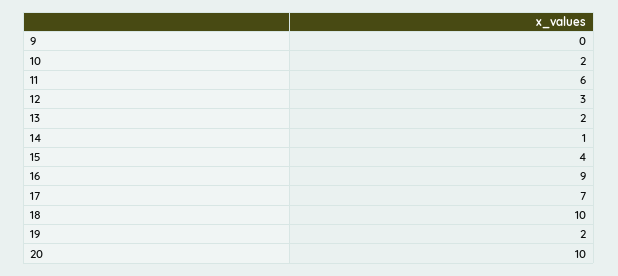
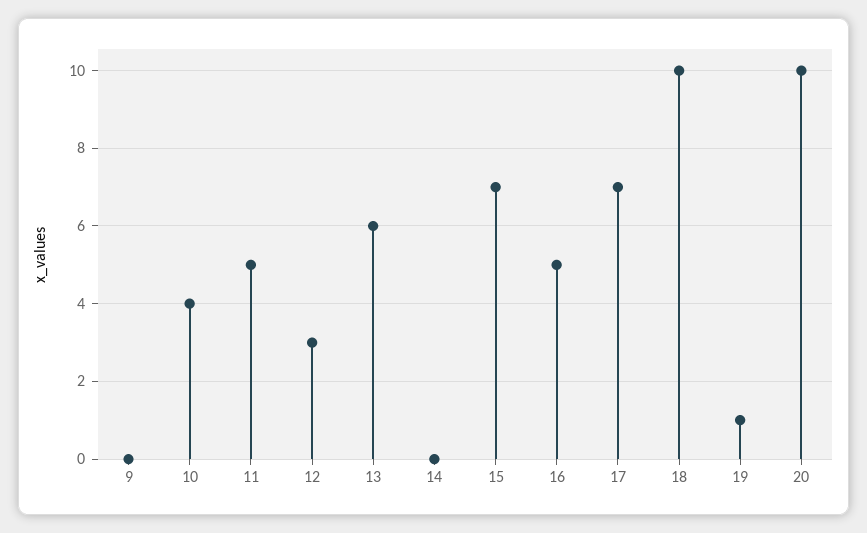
  {
    "9": 0,
-   "10": 2,
+   "10": 4,
-   "11": 6,
+   "11": 5,
    "12": 3,
-   "13": 2,
+   "13": 6,
-   "14": 1,
+   "14": 0,
-   "15": 4,
+   "15": 7,
-   "16": 9,
+   "16": 5,
    "17": 7,
    "18": 10,
-   "19": 2,
+   "19": 1,
    "20": 10
  }

